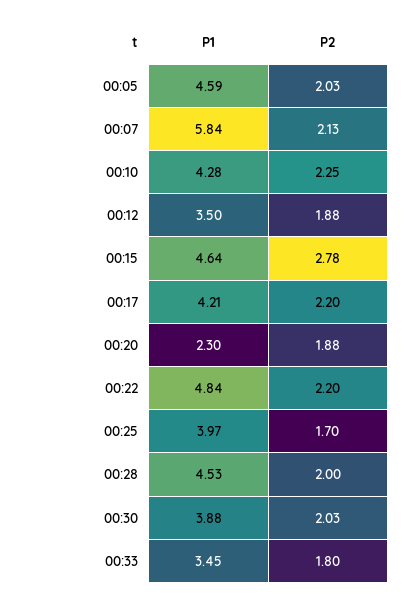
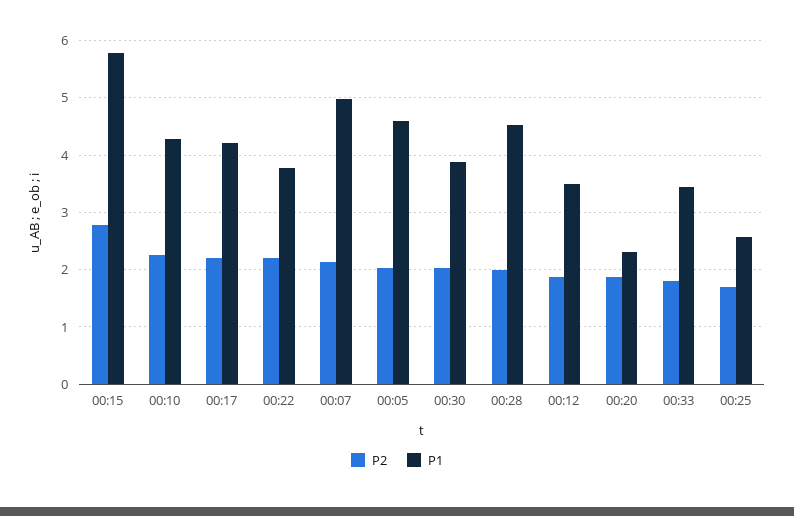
  {
    "P1": {
      "00:05": 4.59,
-     "00:07": 5.84,
+     "00:07": 5,
      "00:10": 4.28,
      "00:12": 3.5,
-     "00:15": 4.64,
+     "00:15": 5.8,
      "00:17": 4.21,
      "00:20": 2.3,
-     "00:22": 4.84,
+     "00:22": 3.8,
-     "00:25": 3.97,
+     "00:25": 2.6,
      "00:28": 4.53,
      "00:30": 3.88,
      "00:33": 3.45
    },
    "P2": {
      "00:05": 2.03,
      "00:07": 2.13,
      "00:10": 2.25,
      "00:12": 1.88,
      "00:15": 2.78,
      "00:17": 2.2,
      "00:20": 1.88,
      "00:22": 2.2,
      "00:25": 1.7,
      "00:28": 2,
      "00:30": 2.03,
      "00:33": 1.8
    }
  }

